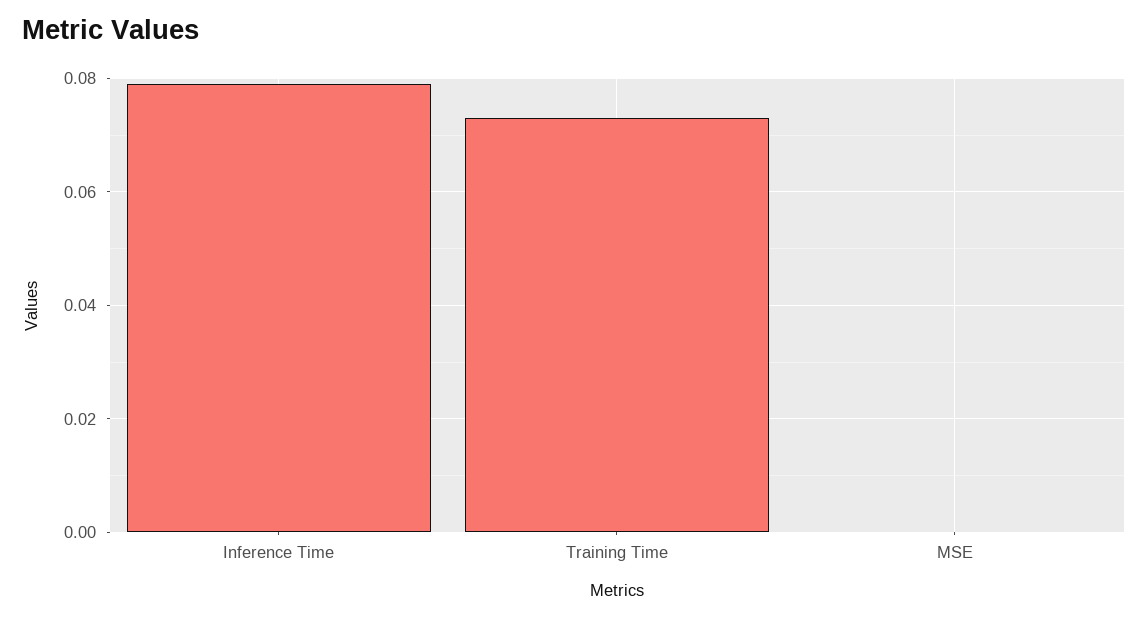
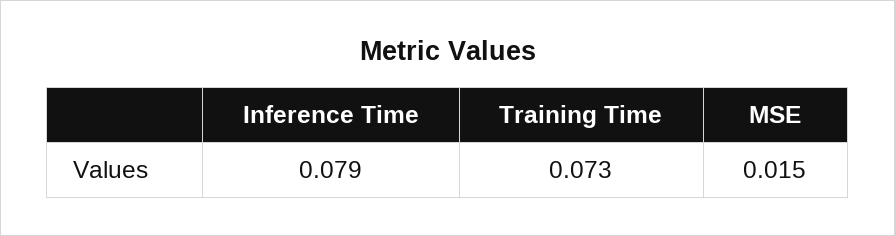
  {
    "Inference Time": 0.079,
    "Training Time": 0.073,
-   "MSE": 0
+   "MSE": 0.015
  }

